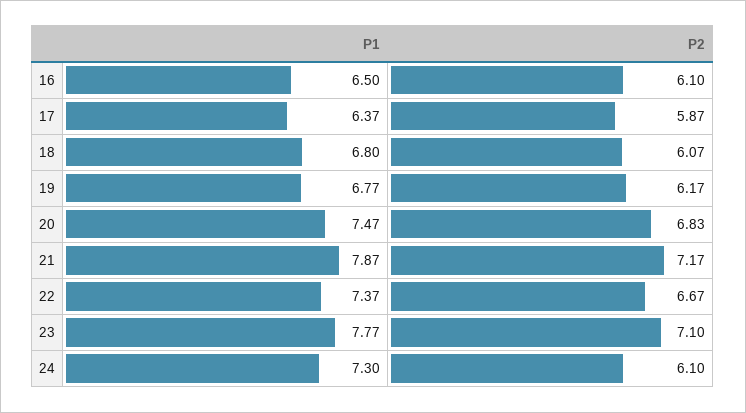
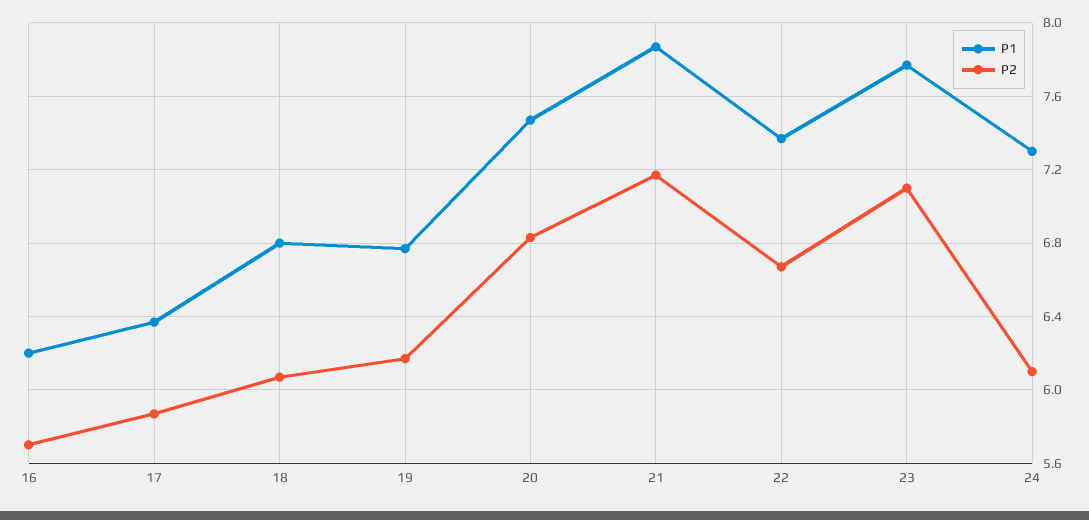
  {
    "P1": {
-     "16": 6.5,
+     "16": 6.2,
      "17": 6.37,
      "18": 6.8,
      "19": 6.77,
      "20": 7.47,
      "21": 7.87,
      "22": 7.37,
      "23": 7.77,
      "24": 7.3
    },
    "P2": {
-     "16": 6.1,
+     "16": 5.7,
      "17": 5.87,
      "18": 6.07,
      "19": 6.17,
      "20": 6.83,
      "21": 7.17,
      "22": 6.67,
      "23": 7.1,
      "24": 6.1
    }
  }

